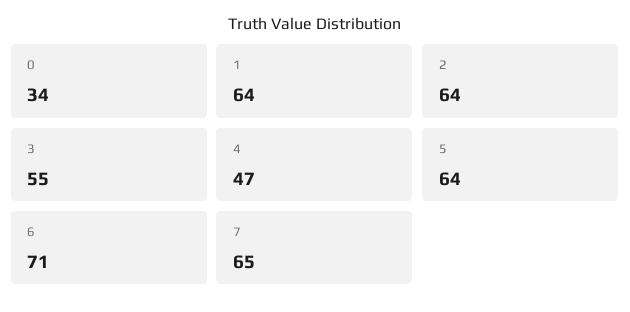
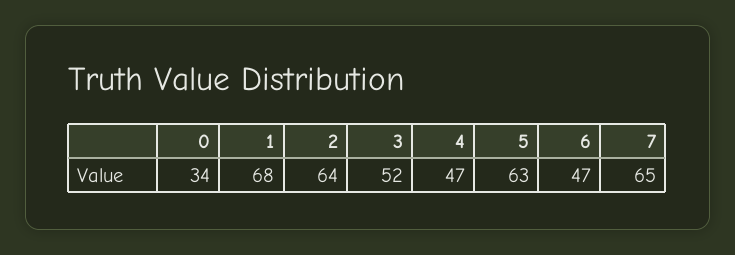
  {
    "0": 34,
-   "1": 64,
+   "1": 68,
    "2": 64,
-   "3": 55,
+   "3": 52,
    "4": 47,
-   "5": 64,
+   "5": 63,
-   "6": 71,
+   "6": 47,
    "7": 65
  }

